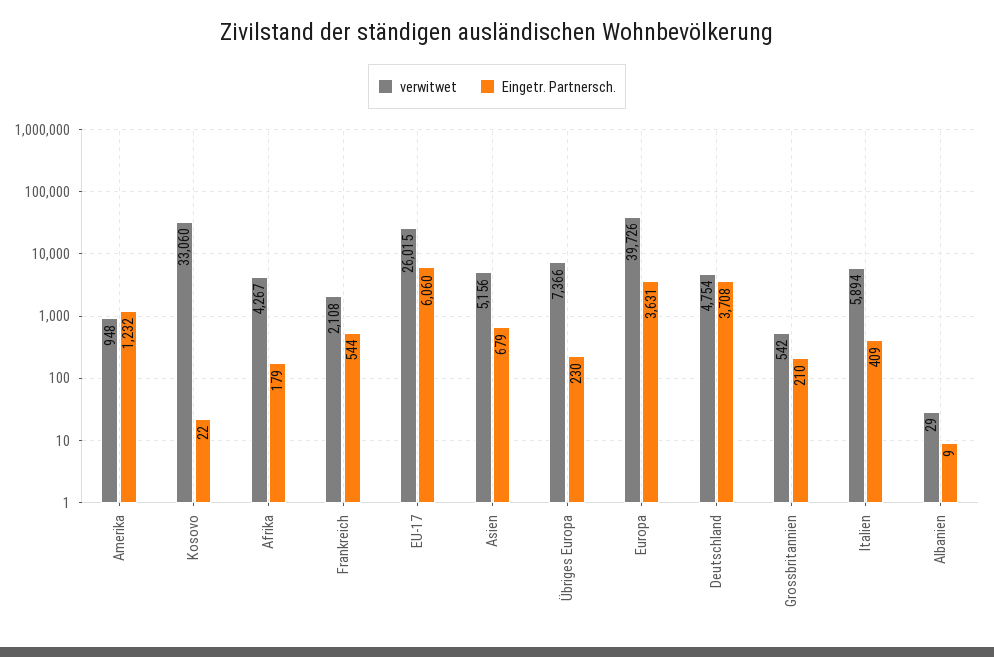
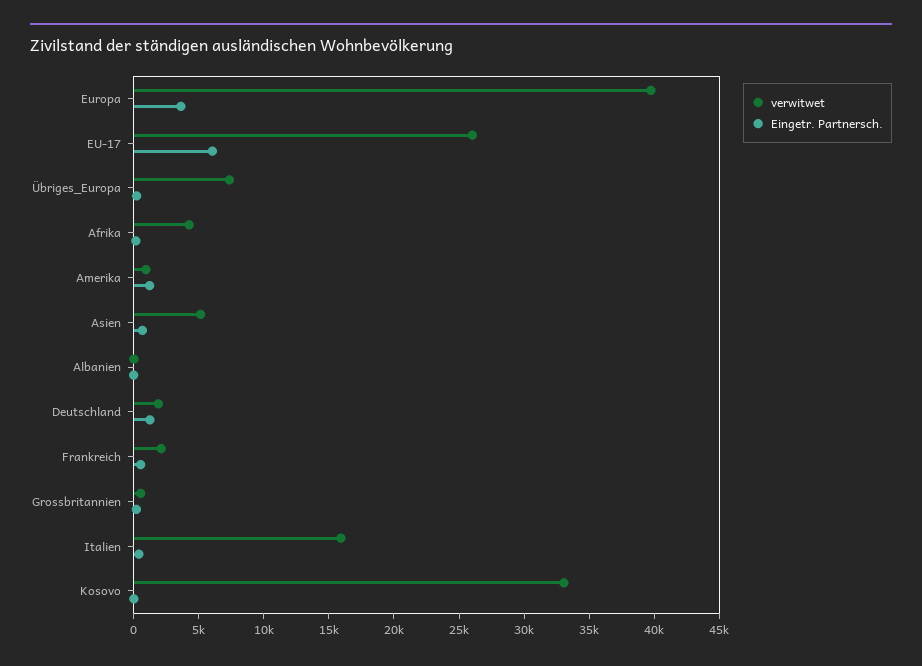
  {
    "verwitwet": {
      "Amerika": 948,
      "Kosovo": 33060,
      "Afrika": 4267,
      "Frankreich": 2108,
      "EU-17": 26015,
      "Asien": 5156,
      "Übriges Europa": 7366,
      "Europa": 39726,
-     "Deutschland": 4754,
+     "Deutschland": 2000,
      "Grossbritannien": 542,
-     "Italien": 5894,
+     "Italien": 16000,
      "Albanien": 29
    },
    "Eingetr. Partnersch.": {
      "Amerika": 1232,
      "Kosovo": 22,
      "Afrika": 179,
      "Frankreich": 544,
      "EU-17": 6060,
      "Asien": 679,
      "Übriges Europa": 230,
      "Europa": 3631,
-     "Deutschland": 3708,
+     "Deutschland": 1000,
      "Grossbritannien": 210,
      "Italien": 409,
      "Albanien": 9
    }
  }

